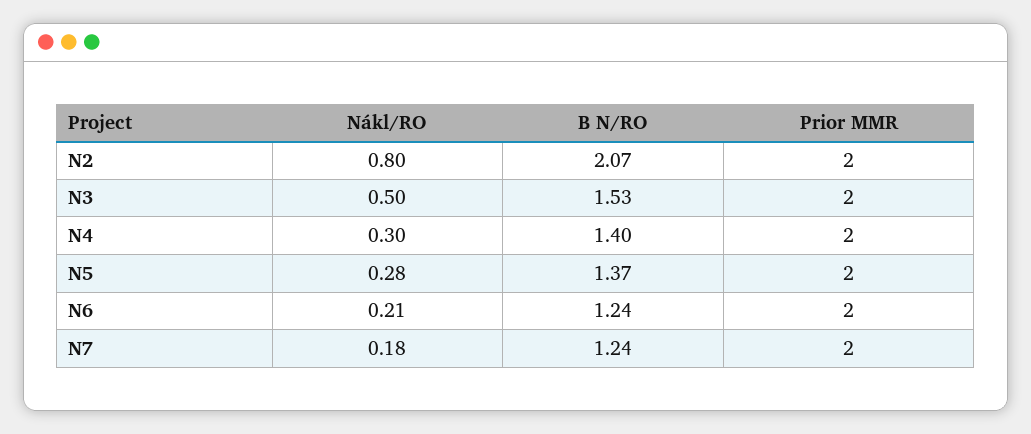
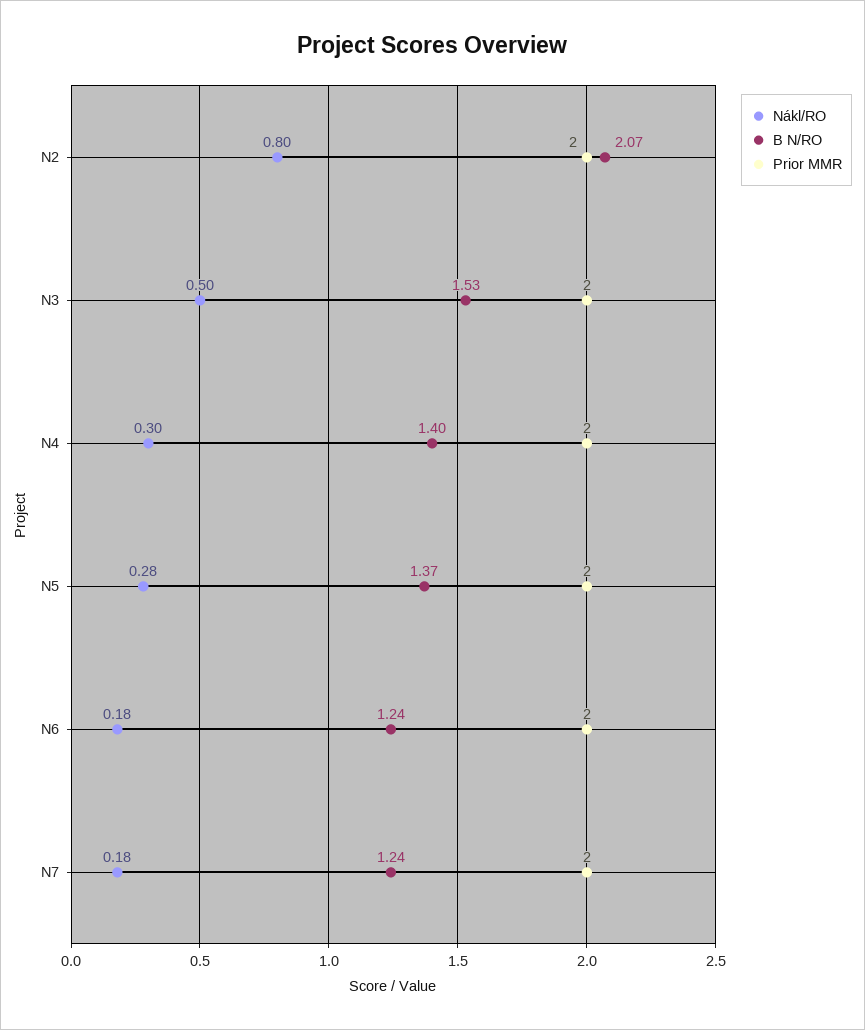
  {
    "Nákl/RO": {
      "N2": 0.8,
      "N3": 0.5,
      "N4": 0.3,
      "N5": 0.28,
-     "N6": 0.21,
+     "N6": 0.18,
      "N7": 0.18
    },
    "B N/RO": {
      "N2": 2.07,
      "N3": 1.53,
      "N4": 1.4,
      "N5": 1.37,
      "N6": 1.24,
      "N7": 1.24
    },
    "Prior MMR": {
      "N2": 2,
      "N3": 2,
      "N4": 2,
      "N5": 2,
      "N6": 2,
      "N7": 2
    }
  }

